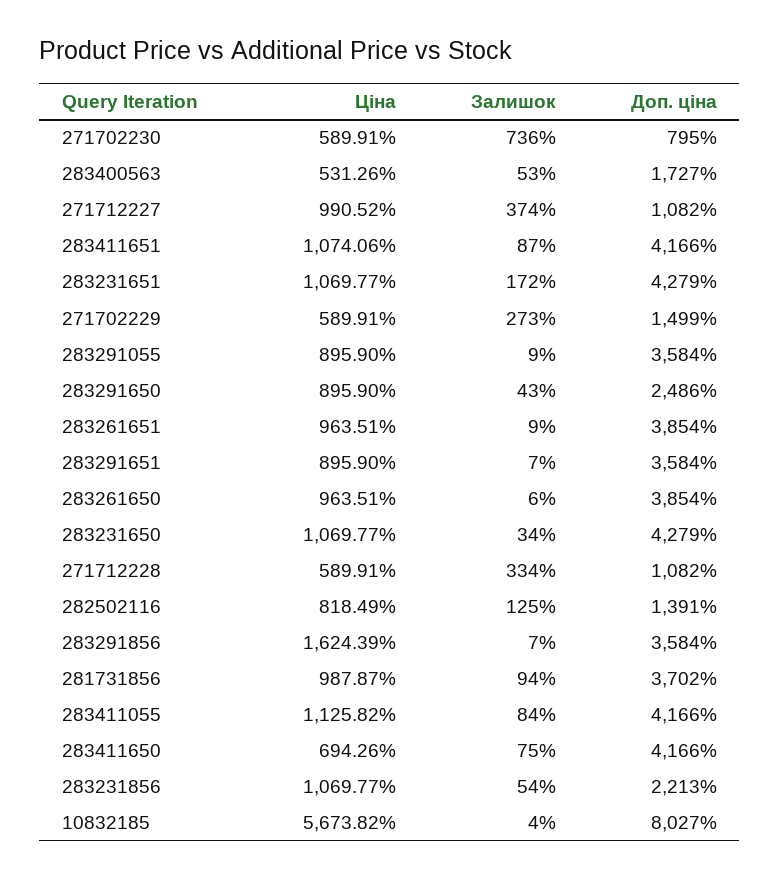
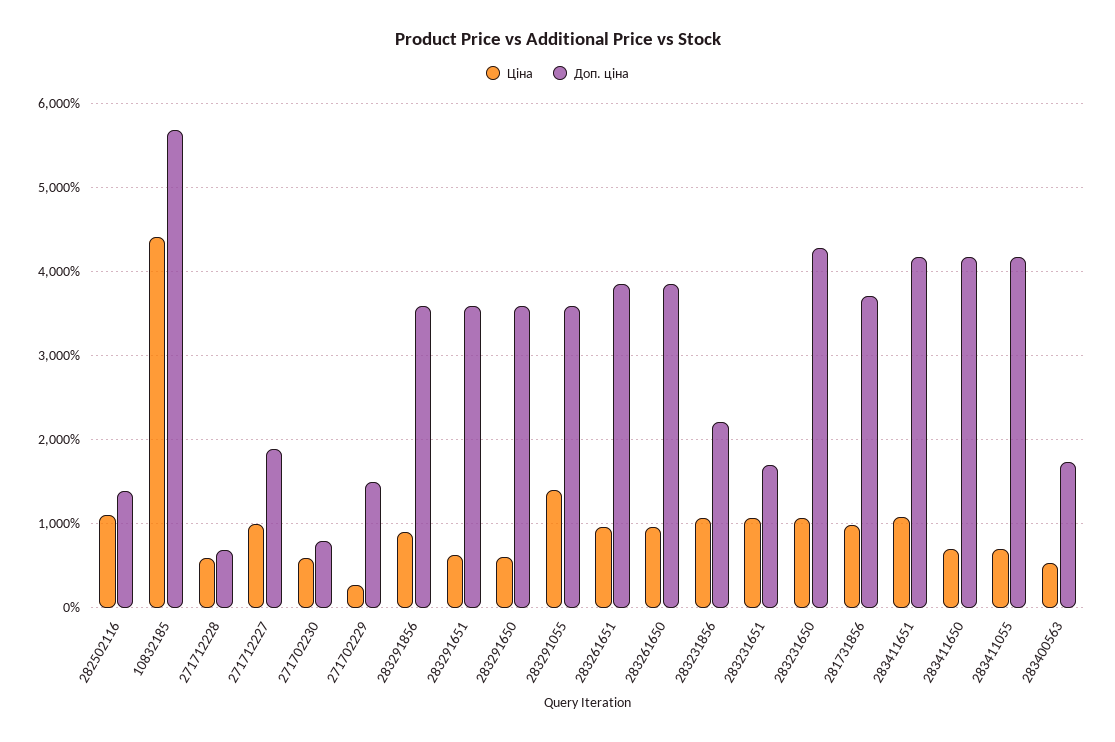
  {
    "Ціна": {
      "271702230": 589.91,
      "283400563": 531.26,
      "271712227": 990.52,
      "283411651": 1074.06,
      "283231651": 1069.77,
-     "271702229": 589.91,
+     "271702229": 300,
-     "283291055": 895.9,
+     "283291055": 1400,
-     "283291650": 895.9,
+     "283291650": 600,
      "283261651": 963.51,
-     "283291651": 895.9,
+     "283291651": 600,
      "283261650": 963.51,
      "283231650": 1069.77,
      "271712228": 589.91,
-     "282502116": 818.49,
+     "282502116": 1100,
-     "283291856": 1624.39,
+     "283291856": 900,
      "281731856": 987.87,
-     "283411055": 1125.82,
+     "283411055": 700,
      "283411650": 694.26,
      "283231856": 1069.77,
-     "10832185": 5673.82
+     "10832185": 4400
    },
-   "Залишок": {
-     "271702230": 736,
-     "283400563": 53,
-     "271712227": 374,
-     "283411651": 87,
-     "283231651": 172,
-     "271702229": 273,
-     "283291055": 9,
-     "283291650": 43,
-     "283261651": 9,
-     "283291651": 7,
-     "283261650": 6,
-     "283231650": 34,
-     "271712228": 334,
-     "282502116": 125,
-     "283291856": 7,
-     "281731856": 94,
-     "283411055": 84,
-     "283411650": 75,
-     "283231856": 54,
-     "10832185": 4
-   },
    "Доп. ціна": {
      "271702230": 795,
      "283400563": 1727,
-     "271712227": 1082,
+     "271712227": 1900,
      "283411651": 4166,
-     "283231651": 4279,
+     "283231651": 1700,
      "271702229": 1499,
      "283291055": 3584,
-     "283291650": 2486,
+     "283291650": 3600,
      "283261651": 3854,
      "283291651": 3584,
      "283261650": 3854,
      "283231650": 4279,
-     "271712228": 1082,
+     "271712228": 700,
      "282502116": 1391,
      "283291856": 3584,
      "281731856": 3702,
      "283411055": 4166,
      "283411650": 4166,
      "283231856": 2213,
-     "10832185": 8027
+     "10832185": 5700
    }
  }

